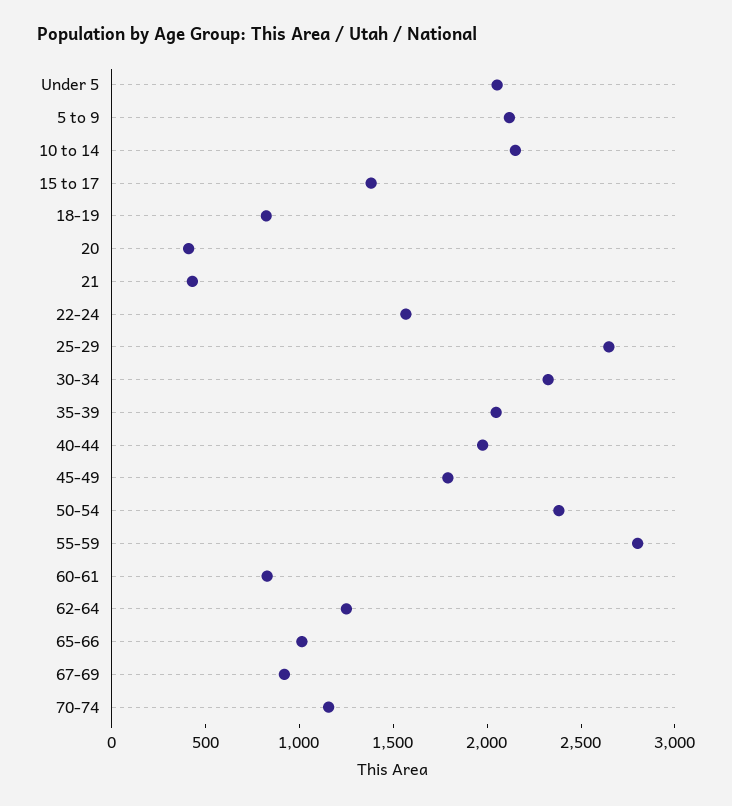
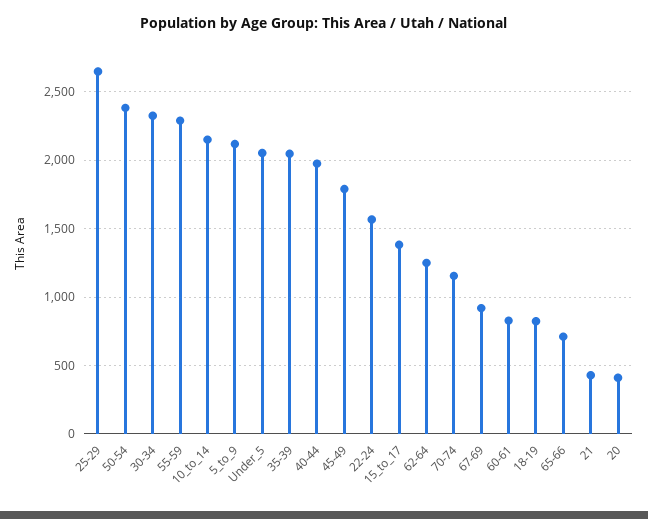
  {
    "Under 5": 2050,
    "5 to 9": 2100,
    "10 to 14": 2150,
    "15 to 17": 1400,
    "18-19": 800,
    "20": 400,
    "21": 450,
    "22-24": 1550,
    "25-29": 2650,
    "30-34": 2350,
    "35-39": 2050,
    "40-44": 2000,
    "45-49": 1800,
    "50-54": 2400,
-   "55-59": 2800,
+   "55-59": 2300,
    "60-61": 850,
    "62-64": 1250,
-   "65-66": 1000,
+   "65-66": 700,
    "67-69": 900,
    "70-74": 1150
  }

